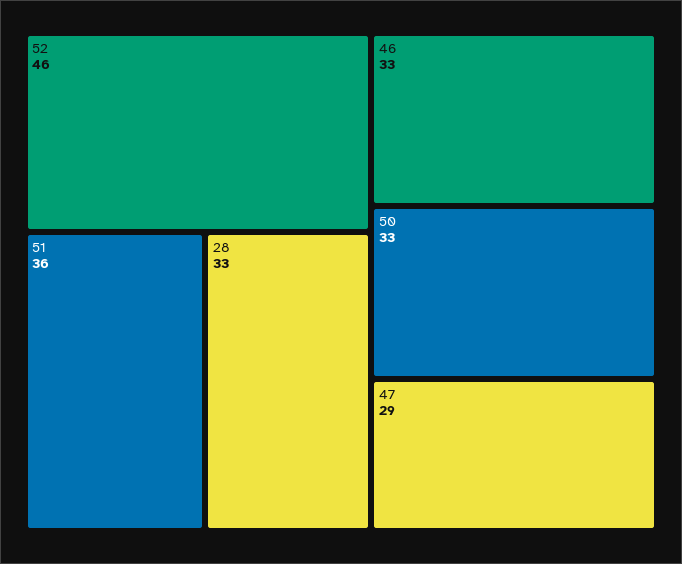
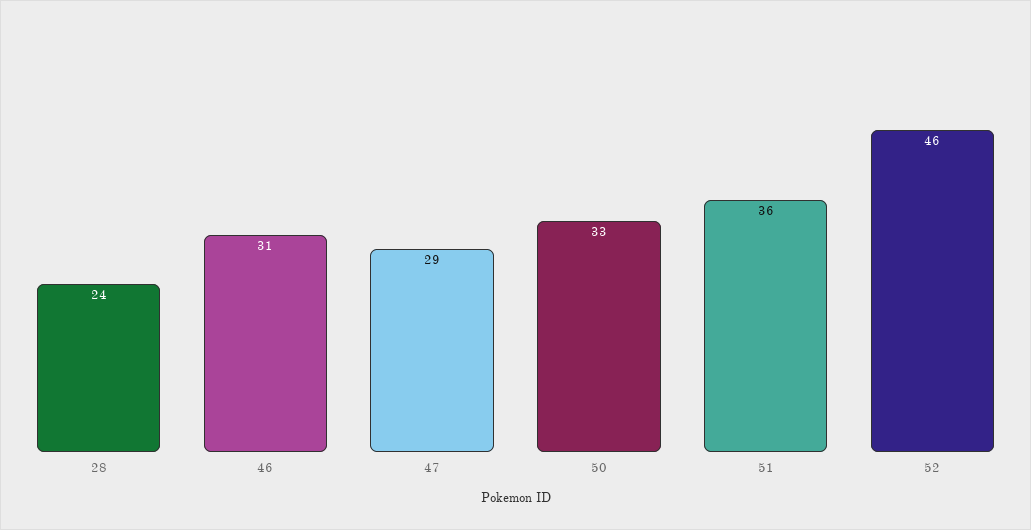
  {
    "52": 46,
    "51": 36,
-   "28": 33,
+   "28": 24,
-   "46": 33,
+   "46": 31,
    "50": 33,
    "47": 29
  }

